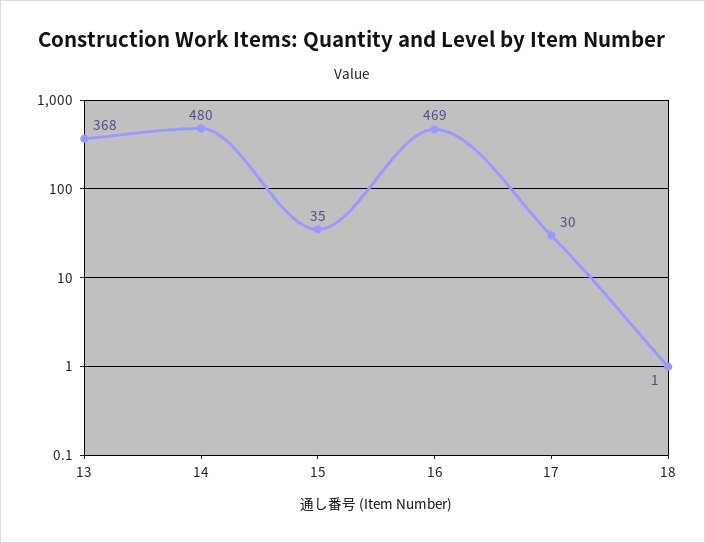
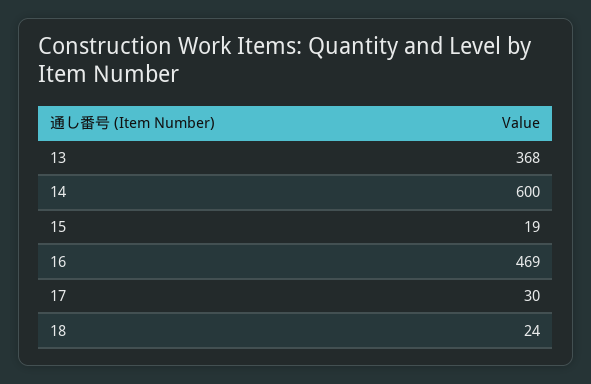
  {
    "13": 368,
-   "14": 480,
+   "14": 600,
-   "15": 35,
+   "15": 19,
    "16": 469,
    "17": 30,
-   "18": 1
+   "18": 24
  }

